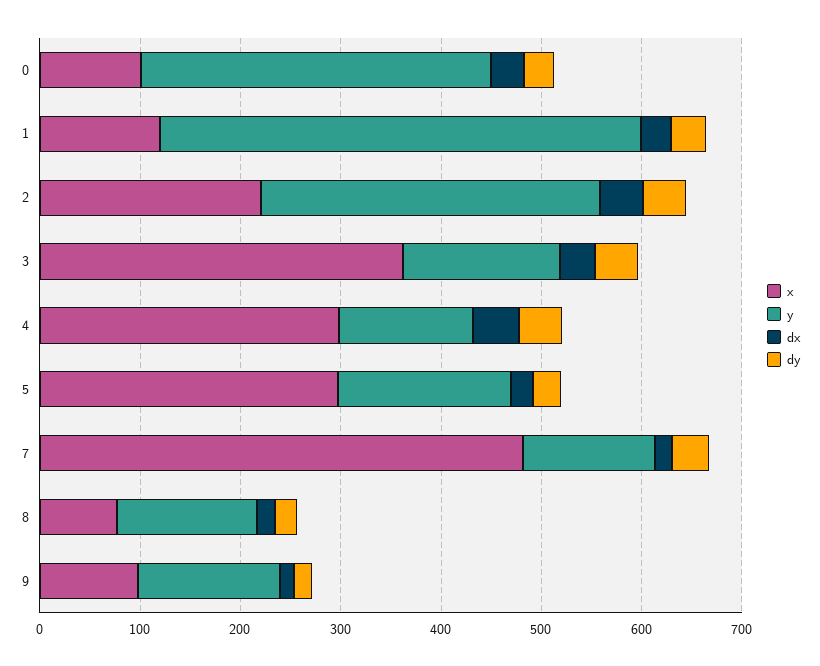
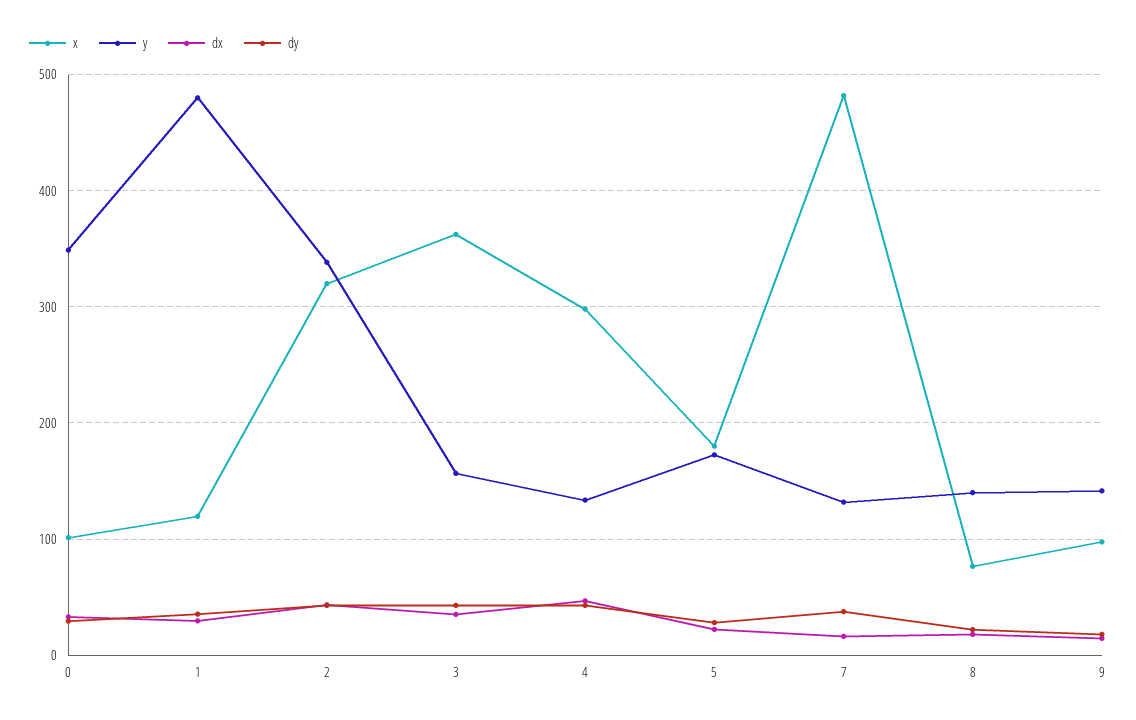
  {
    "x": {
      "0": 100,
      "1": 120,
-     "2": 220,
+     "2": 320,
      "3": 360,
      "4": 300,
-     "5": 300,
+     "5": 180,
      "7": 480,
      "8": 80,
      "9": 100
    },
    "y": {
      "0": 350,
      "1": 480,
      "2": 340,
      "3": 160,
      "4": 130,
      "5": 170,
      "7": 130,
      "8": 140,
      "9": 140
    },
    "dx": {
      "0": 30,
      "1": 30,
      "2": 40,
      "3": 40,
      "4": 50,
      "5": 20,
      "7": 20,
      "8": 20,
      "9": 10
    },
    "dy": {
      "0": 30,
      "1": 40,
      "2": 40,
      "3": 40,
      "4": 40,
      "5": 30,
      "7": 40,
      "8": 20,
      "9": 20
    }
  }

